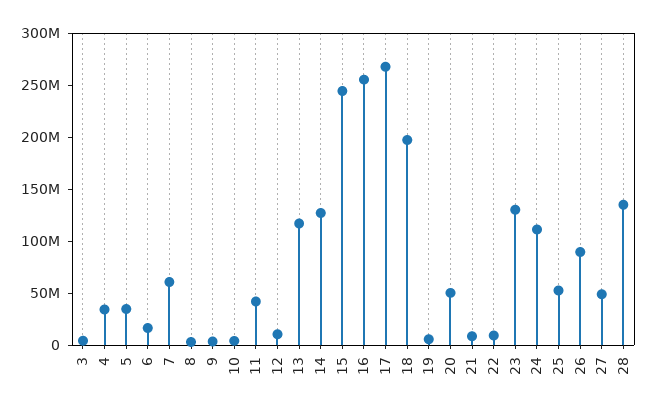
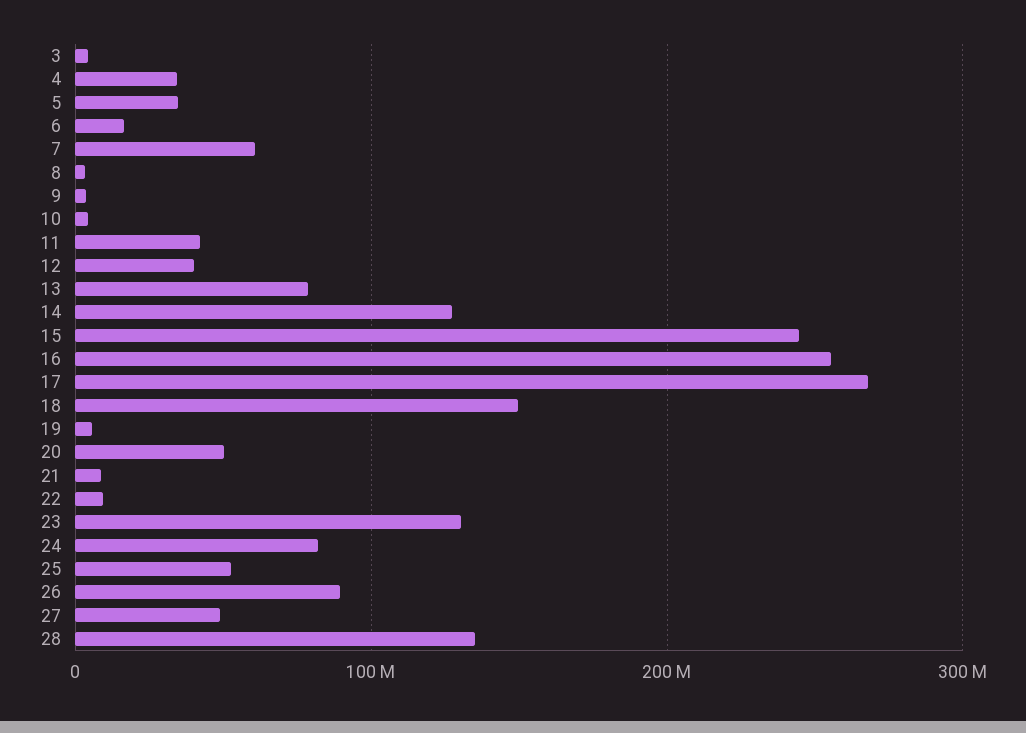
  {
    "3": 0,
    "4": 30000000,
    "5": 30000000,
    "6": 20000000,
    "7": 60000000,
    "8": 0,
    "9": 0,
    "10": 0,
    "11": 40000000,
-   "12": 10000000,
+   "12": 40000000,
-   "13": 120000000,
+   "13": 80000000,
    "14": 130000000,
    "15": 240000000,
    "16": 260000000,
    "17": 270000000,
-   "18": 200000000,
+   "18": 150000000,
    "19": 10000000,
    "20": 50000000,
    "21": 10000000,
    "22": 10000000,
    "23": 130000000,
-   "24": 110000000,
+   "24": 80000000,
    "25": 50000000,
    "26": 90000000,
    "27": 50000000,
    "28": 140000000
  }

